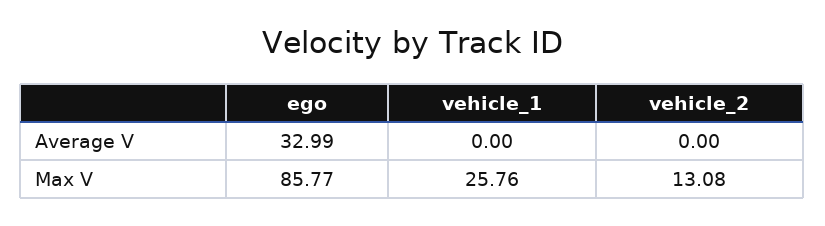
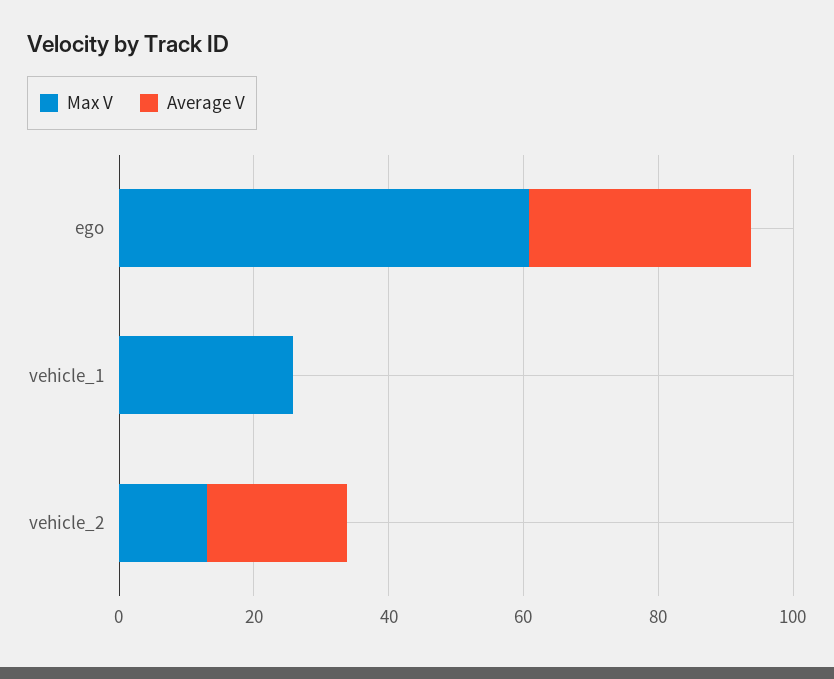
  {
    "Average V": {
      "ego": 32.99,
      "vehicle_1": 0,
-     "vehicle_2": 0
+     "vehicle_2": 20
    },
    "Max V": {
-     "ego": 85.77,
+     "ego": 60,
      "vehicle_1": 25.76,
      "vehicle_2": 13.08
    }
  }

